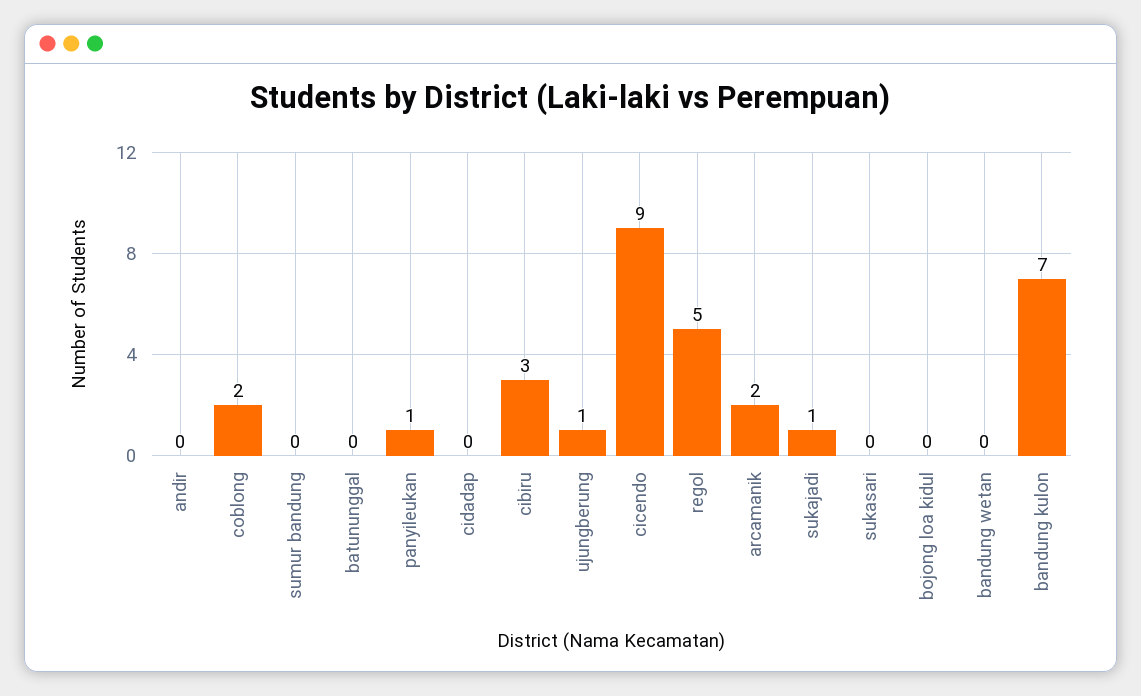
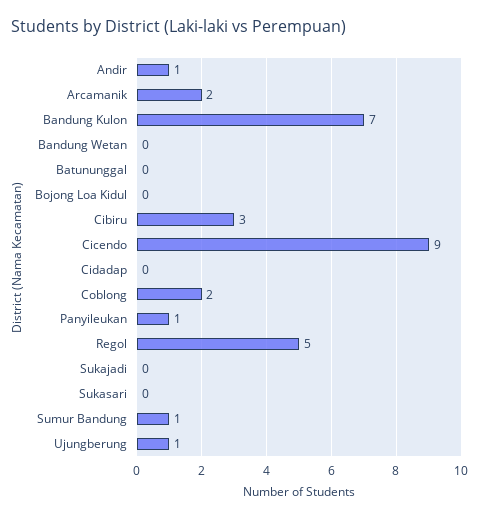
  {
-   "andir": 0,
+   "andir": 1,
    "coblong": 2,
-   "sumur bandung": 0,
+   "sumur bandung": 1,
    "batununggal": 0,
    "panyileukan": 1,
    "cidadap": 0,
    "cibiru": 3,
    "ujungberung": 1,
    "cicendo": 9,
    "regol": 5,
    "arcamanik": 2,
-   "sukajadi": 1,
+   "sukajadi": 0,
    "sukasari": 0,
    "bojong loa kidul": 0,
    "bandung wetan": 0,
    "bandung kulon": 7
  }

